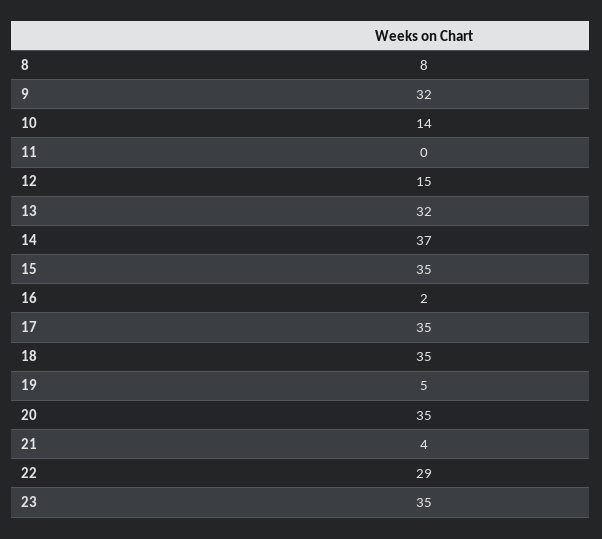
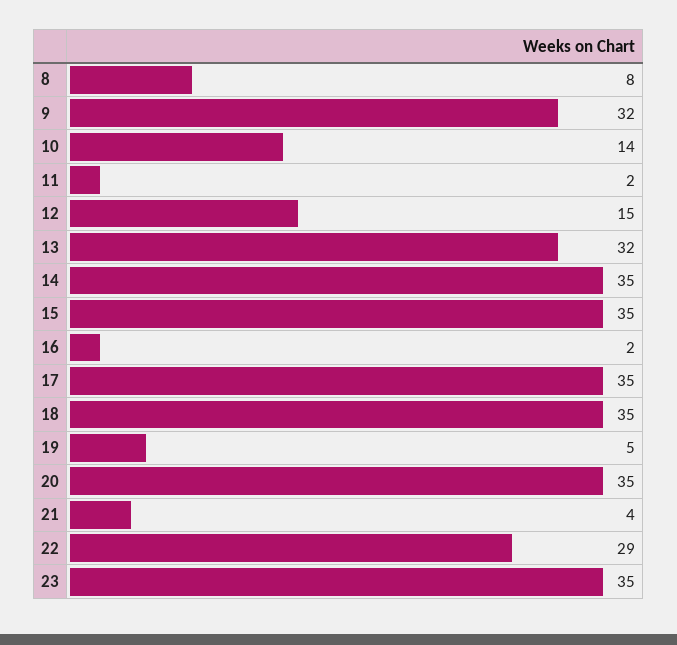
  {
    "8": 8,
    "9": 32,
    "10": 14,
-   "11": 0,
+   "11": 2,
    "12": 15,
    "13": 32,
-   "14": 37,
+   "14": 35,
    "15": 35,
    "16": 2,
    "17": 35,
    "18": 35,
    "19": 5,
    "20": 35,
    "21": 4,
    "22": 29,
    "23": 35
  }

